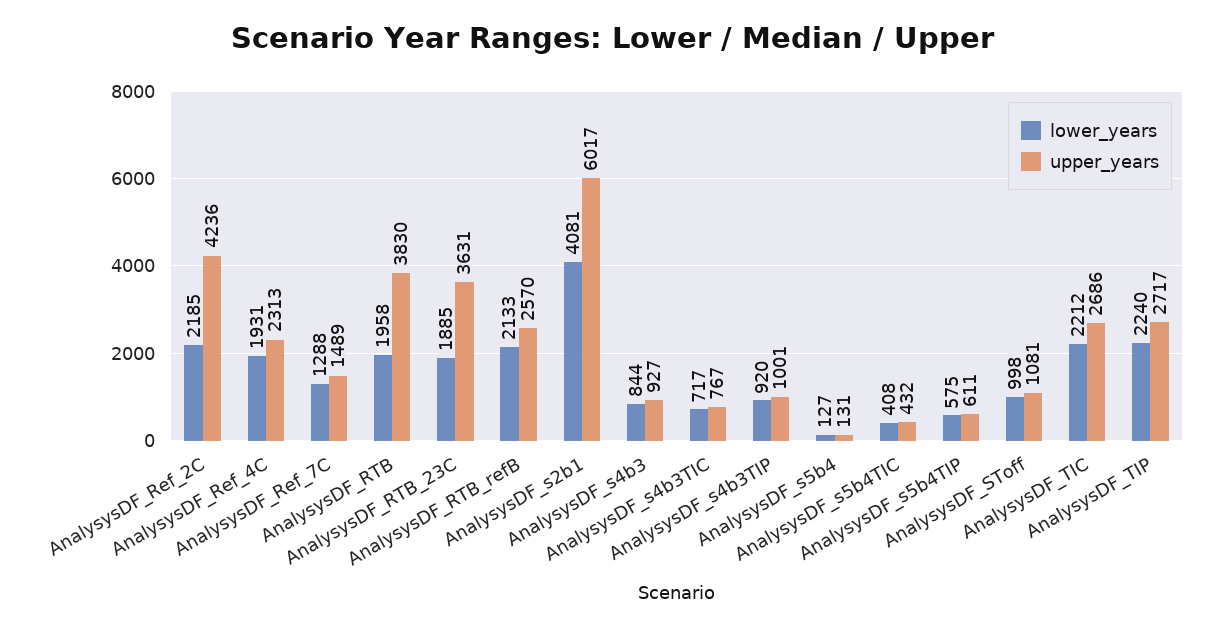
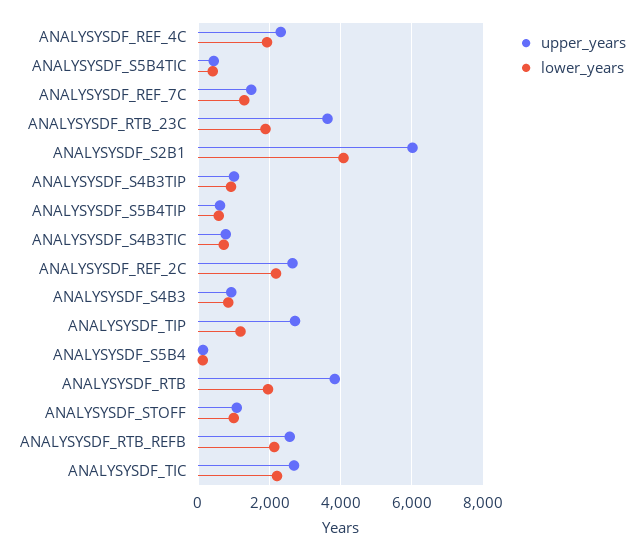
  {
    "lower_years": {
      "AnalysysDF_Ref_2C": 2185,
      "AnalysysDF_Ref_4C": 1931,
      "AnalysysDF_Ref_7C": 1288,
      "AnalysysDF_RTB": 1958,
      "AnalysysDF_RTB_23C": 1885,
      "AnalysysDF_RTB_refB": 2133,
      "AnalysysDF_s2b1": 4081,
      "AnalysysDF_s4b3": 844,
      "AnalysysDF_s4b3TIC": 717,
      "AnalysysDF_s4b3TIP": 920,
      "AnalysysDF_s5b4": 127,
      "AnalysysDF_s5b4TIC": 408,
      "AnalysysDF_s5b4TIP": 575,
      "AnalysysDF_SToff": 998,
      "AnalysysDF_TIC": 2212,
-     "AnalysysDF_TIP": 2240
+     "AnalysysDF_TIP": 1200
    },
    "upper_years": {
-     "AnalysysDF_Ref_2C": 4236,
+     "AnalysysDF_Ref_2C": 2600,
      "AnalysysDF_Ref_4C": 2313,
      "AnalysysDF_Ref_7C": 1489,
      "AnalysysDF_RTB": 3830,
      "AnalysysDF_RTB_23C": 3631,
      "AnalysysDF_RTB_refB": 2570,
      "AnalysysDF_s2b1": 6017,
      "AnalysysDF_s4b3": 927,
      "AnalysysDF_s4b3TIC": 767,
      "AnalysysDF_s4b3TIP": 1001,
      "AnalysysDF_s5b4": 131,
      "AnalysysDF_s5b4TIC": 432,
      "AnalysysDF_s5b4TIP": 611,
      "AnalysysDF_SToff": 1081,
      "AnalysysDF_TIC": 2686,
      "AnalysysDF_TIP": 2717
    }
  }

